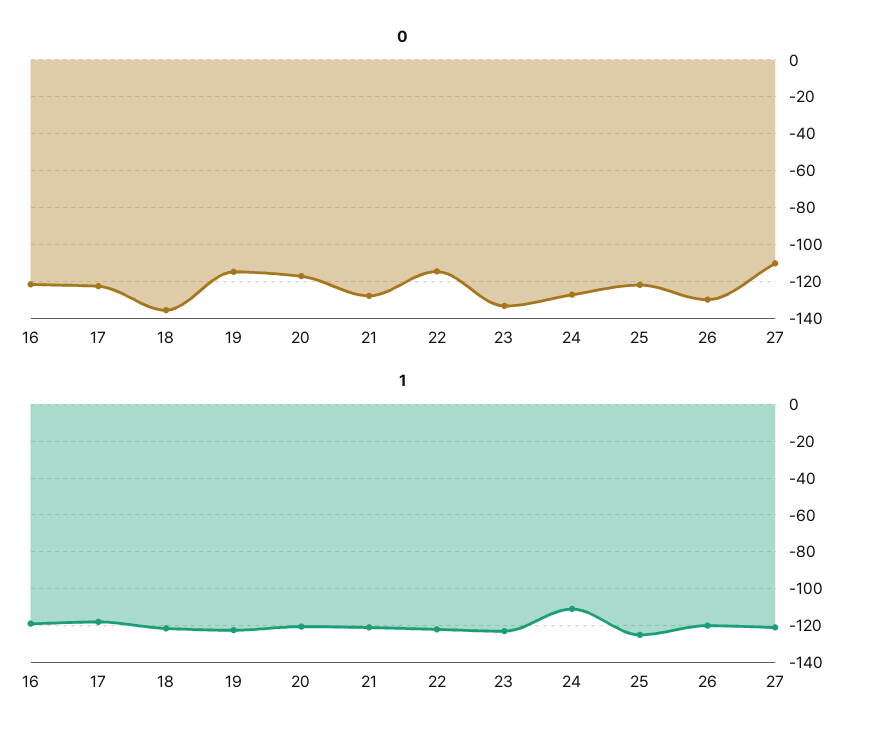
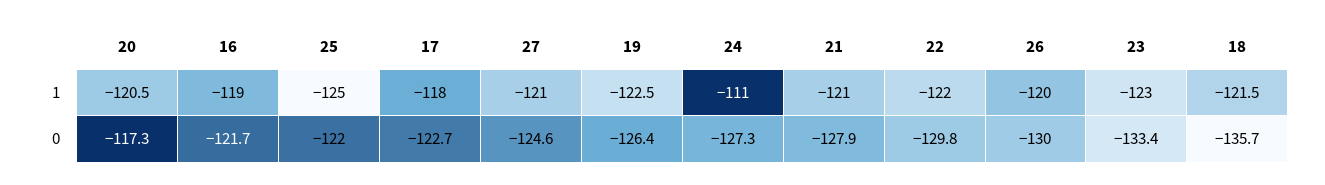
  {
    "0": {
      "16": -121.7,
      "17": -122.7,
      "18": -135.7,
-     "19": -115,
+     "19": -126.4,
      "20": -117.3,
      "21": -127.9,
-     "22": -115,
+     "22": -129.8,
      "23": -133.4,
      "24": -127.3,
      "25": -122,
      "26": -130,
-     "27": -110
+     "27": -124.6
    },
    "1": {
      "16": -119,
      "17": -118,
      "18": -121.5,
      "19": -122.5,
      "20": -120.5,
      "21": -121,
      "22": -122,
      "23": -123,
      "24": -111,
      "25": -125,
      "26": -120,
      "27": -121
    }
  }

